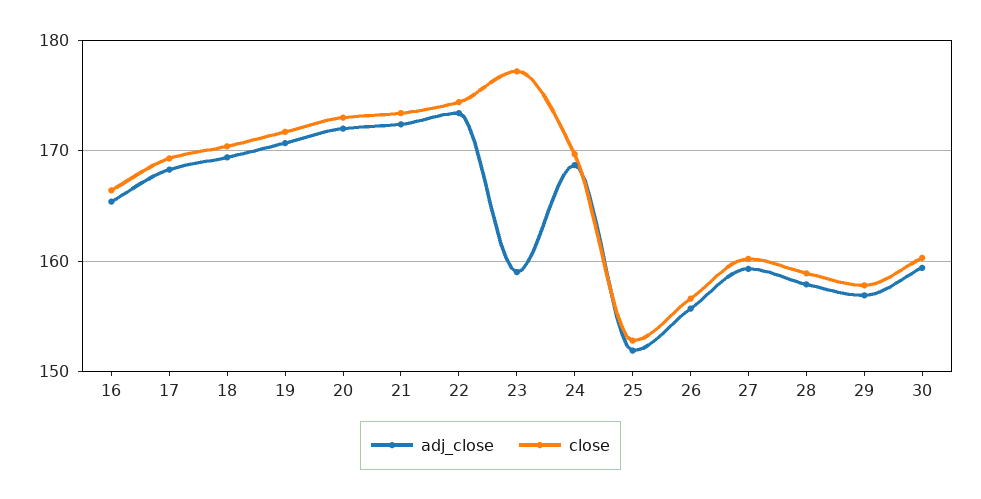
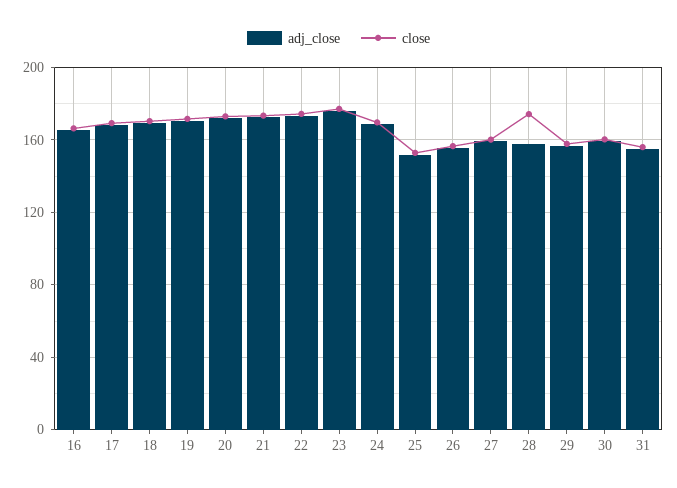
  {
    "adj_close": {
      "16": 165,
      "17": 168,
      "18": 169,
      "19": 171,
      "20": 172,
      "21": 172,
      "22": 173,
-     "23": 159,
+     "23": 175,
      "24": 169,
      "25": 152,
      "26": 156,
      "27": 159,
      "28": 158,
      "29": 157,
-     "30": 159
+     "30": 159,
+     "31": 155
    },
    "close": {
      "16": 166,
      "17": 169,
      "18": 170,
      "19": 172,
      "20": 173,
      "21": 173,
      "22": 174,
      "23": 177,
      "24": 170,
      "25": 153,
      "26": 157,
      "27": 160,
-     "28": 159,
+     "28": 175,
      "29": 158,
-     "30": 160
+     "30": 160,
+     "31": 155
    }
  }

